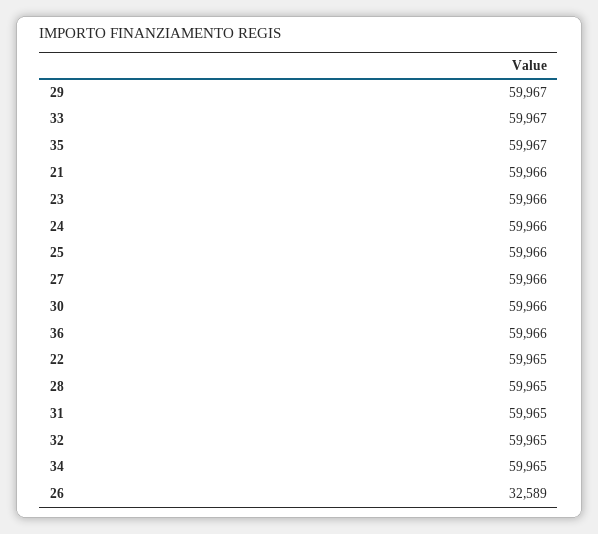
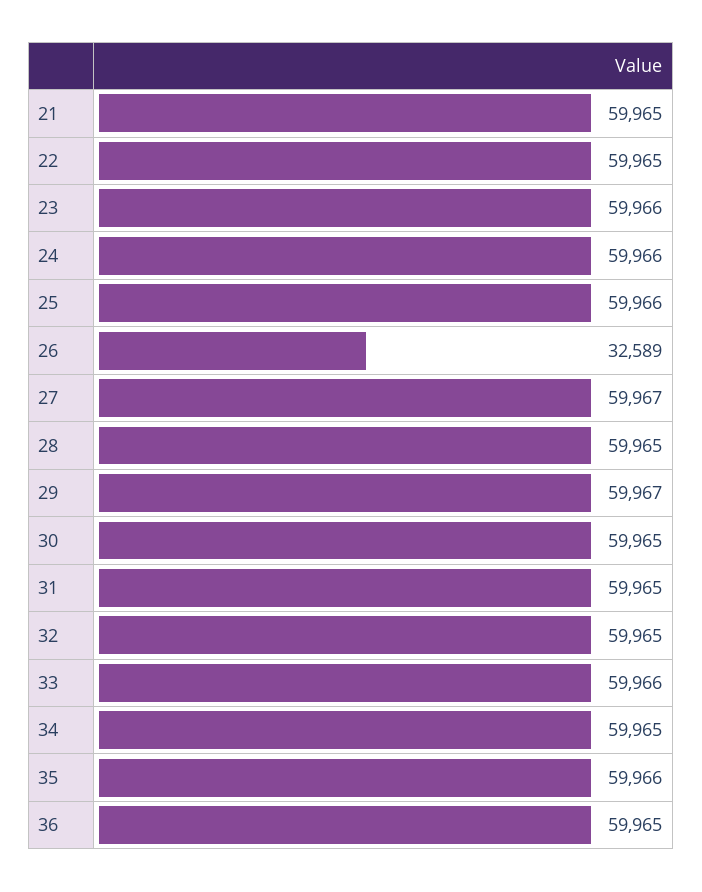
  {
    "29": 59967,
-   "33": 59967,
+   "33": 59966,
-   "35": 59967,
+   "35": 59966,
-   "21": 59966,
+   "21": 59965,
    "23": 59966,
    "24": 59966,
    "25": 59966,
-   "27": 59966,
+   "27": 59967,
-   "30": 59966,
+   "30": 59965,
-   "36": 59966,
+   "36": 59965,
    "22": 59965,
    "28": 59965,
    "31": 59965,
    "32": 59965,
    "34": 59965,
    "26": 32589
  }

